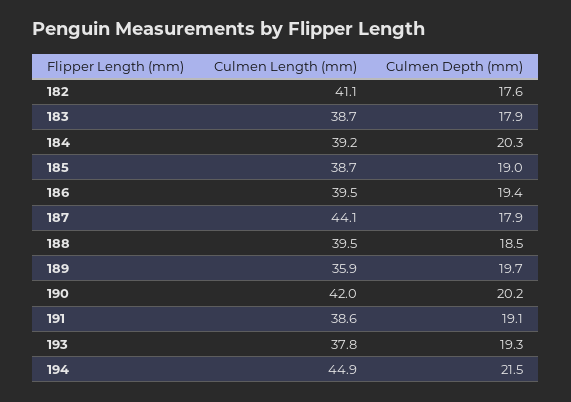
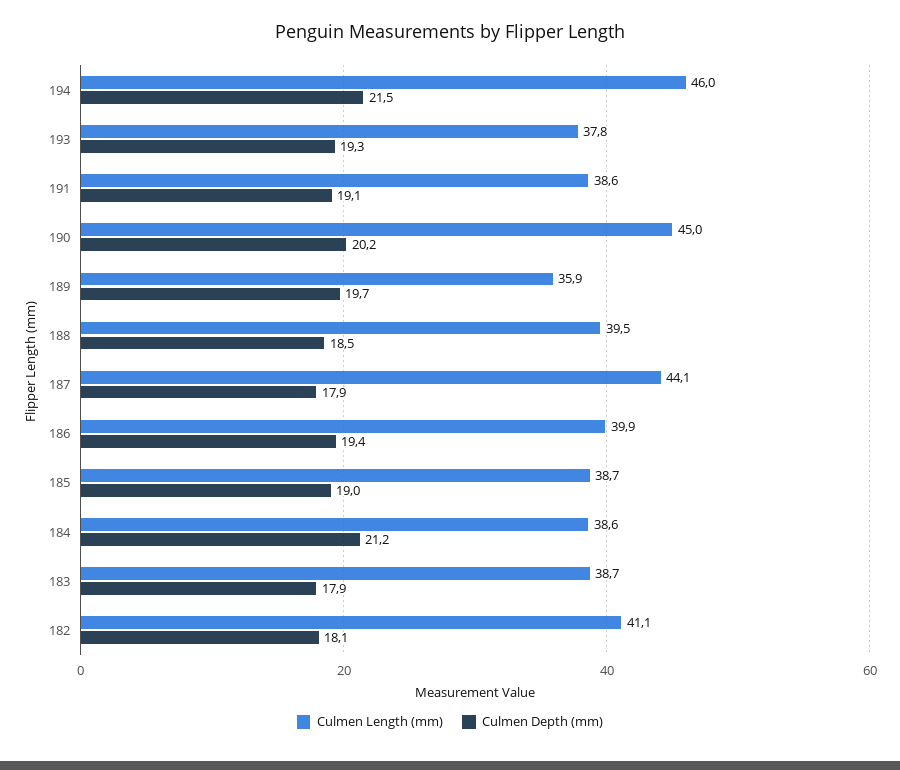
  {
    "Culmen Length (mm)": {
      "182": 41.1,
      "183": 38.7,
-     "184": 39.2,
+     "184": 38.6,
      "185": 38.7,
-     "186": 39.5,
+     "186": 39.9,
      "187": 44.1,
      "188": 39.5,
      "189": 35.9,
-     "190": 42,
+     "190": 45,
      "191": 38.6,
      "193": 37.8,
-     "194": 44.9
+     "194": 46
    },
    "Culmen Depth (mm)": {
-     "182": 17.6,
+     "182": 18.1,
      "183": 17.9,
-     "184": 20.3,
+     "184": 21.2,
      "185": 19,
      "186": 19.4,
      "187": 17.9,
      "188": 18.5,
      "189": 19.7,
      "190": 20.2,
      "191": 19.1,
      "193": 19.3,
      "194": 21.5
    }
  }

